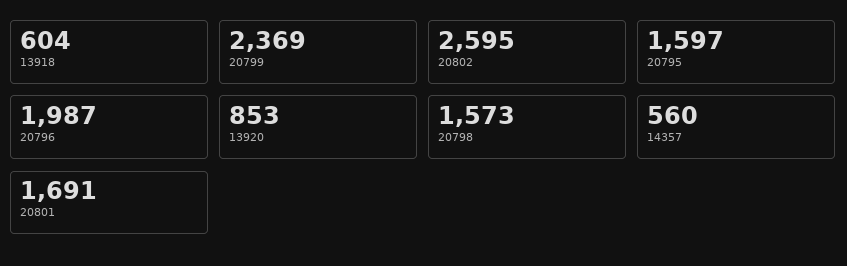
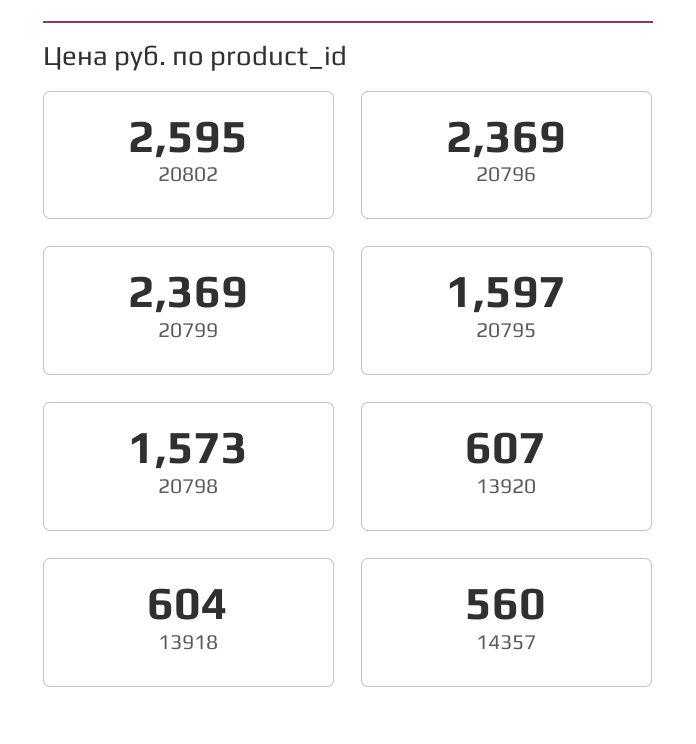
  {
    "13918": 604,
    "20799": 2369,
    "20802": 2595,
    "20795": 1597,
-   "20796": 1987,
+   "20796": 2369,
-   "13920": 853,
+   "13920": 607,
    "20798": 1573,
-   "14357": 560,
+   "14357": 560
-   "20801": 1691
  }

